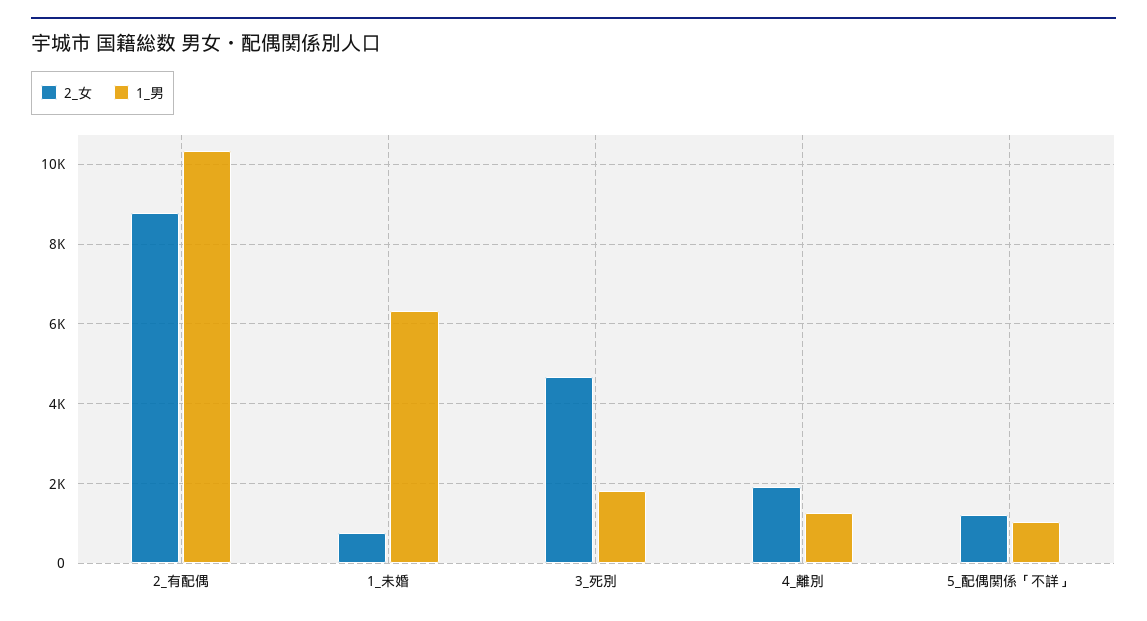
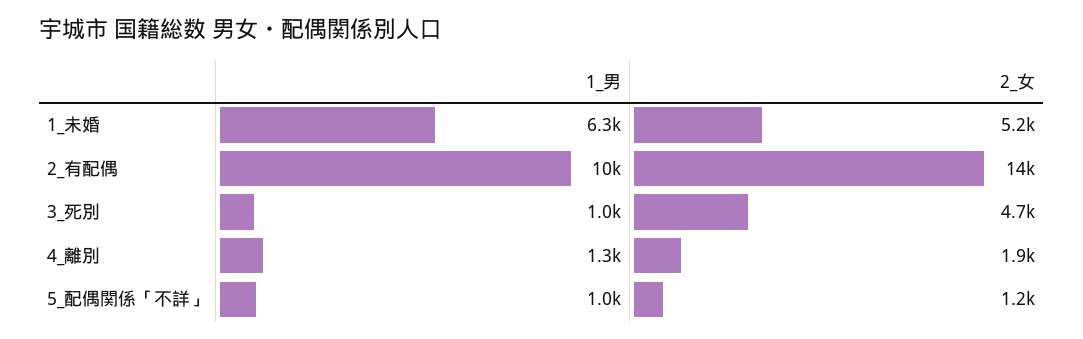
  {
    "2_女": {
-     "2_有配偶": 8800,
+     "2_有配偶": 14000,
-     "1_未婚": 800,
+     "1_未婚": 5200,
      "3_死別": 4700,
      "4_離別": 1900,
      "5_配偶関係「不詳」": 1200
    },
    "1_男": {
      "2_有配偶": 10000,
      "1_未婚": 6300,
-     "3_死別": 1800,
+     "3_死別": 1000,
      "4_離別": 1300,
      "5_配偶関係「不詳」": 1000
    }
  }

